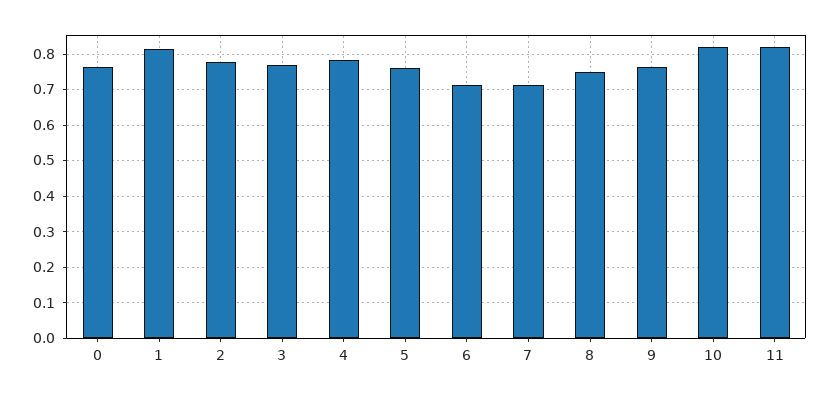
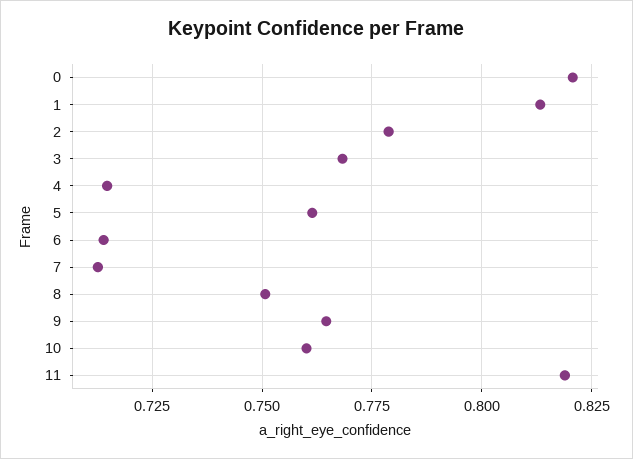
  {
-   "0": 0.76,
+   "0": 0.82,
    "1": 0.8125,
    "2": 0.78,
    "3": 0.7675,
-   "4": 0.78,
+   "4": 0.715,
    "5": 0.7625,
    "6": 0.715,
    "7": 0.7125,
    "8": 0.75,
    "9": 0.765,
-   "10": 0.82,
+   "10": 0.76,
    "11": 0.82
  }

